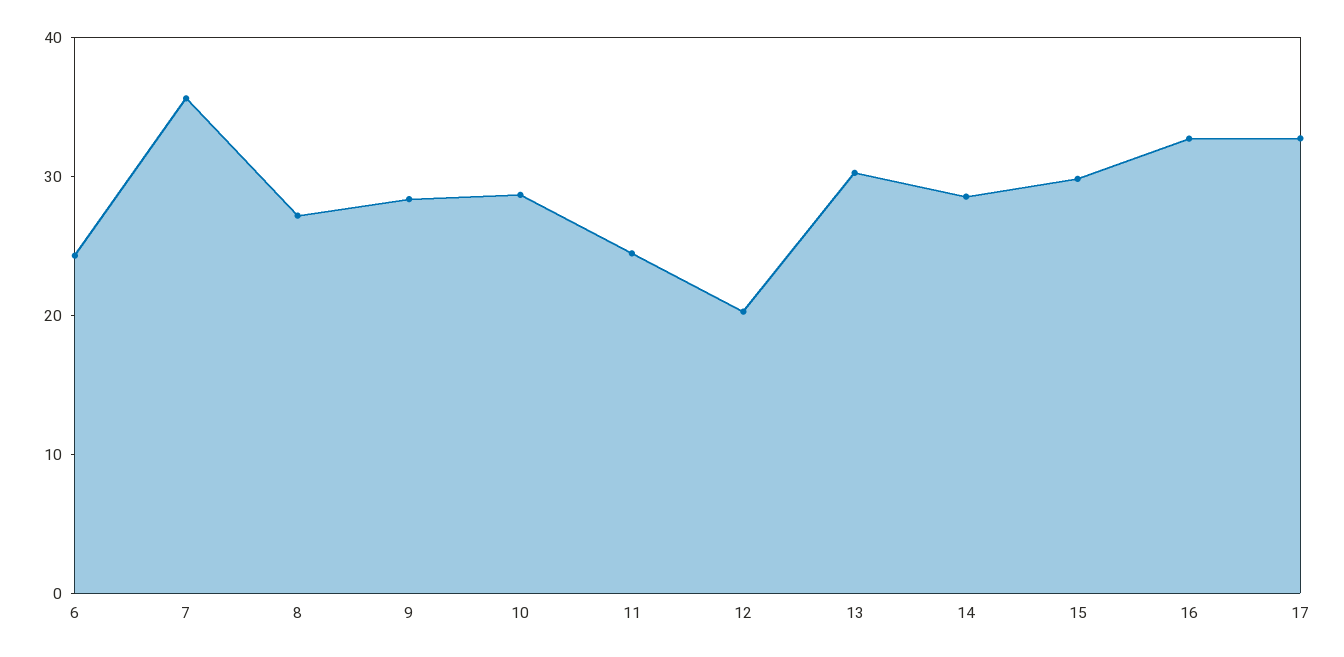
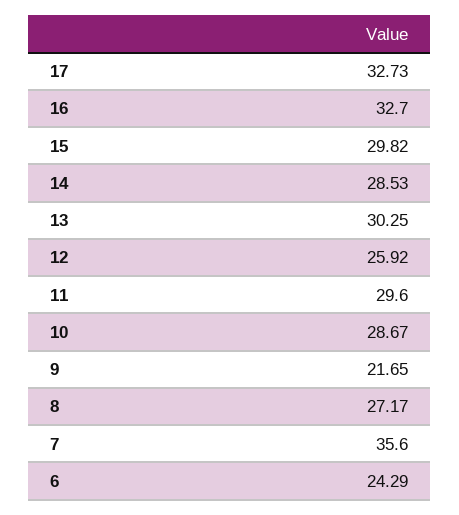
  {
    "6": 24.29,
    "7": 35.6,
    "8": 27.17,
-   "9": 28,
+   "9": 21.65,
    "10": 28.67,
-   "11": 24,
+   "11": 29.6,
-   "12": 20,
+   "12": 25.92,
    "13": 30.25,
    "14": 28.53,
    "15": 29.82,
    "16": 32.7,
    "17": 32.73
  }

